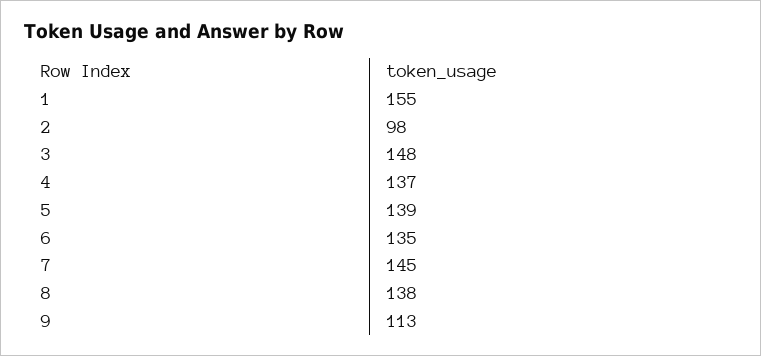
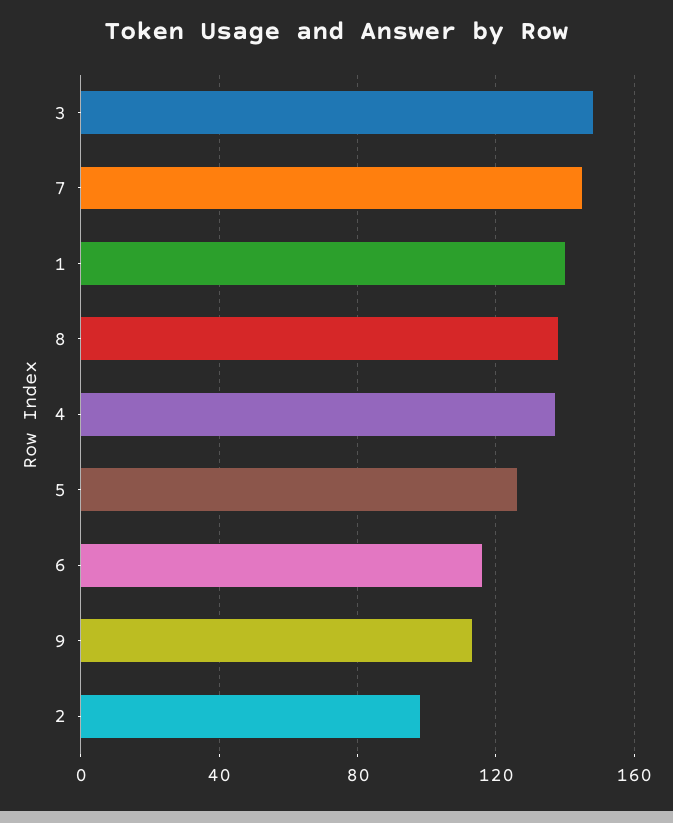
  {
-   "1": 155,
+   "1": 140,
    "2": 98,
    "3": 148,
    "4": 137,
-   "5": 139,
+   "5": 125,
-   "6": 135,
+   "6": 115,
    "7": 145,
    "8": 138,
    "9": 113
  }

